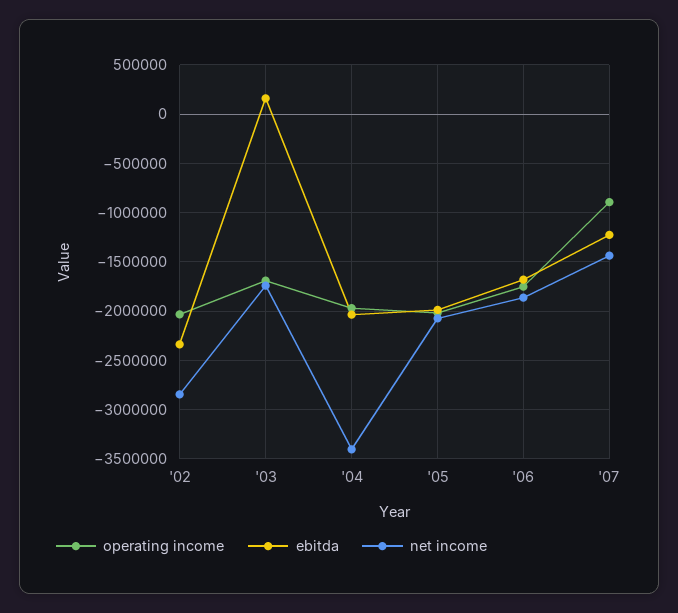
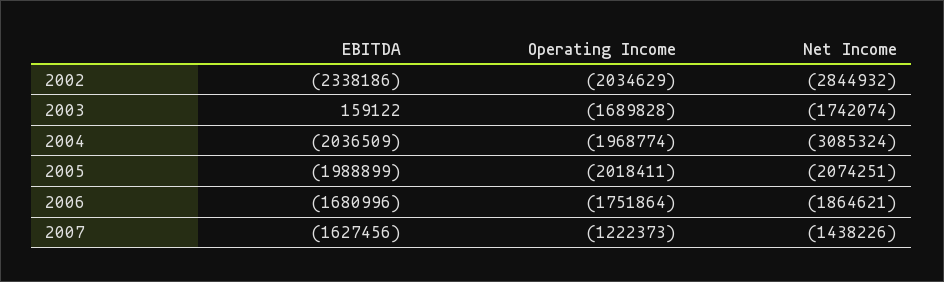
  {
    "operating income": {
      "'02": -2034629,
      "'03": -1689828,
      "'04": -1968774,
      "'05": -2018411,
      "'06": -1751864,
-     "'07": -900000
+     "'07": -1222373
    },
    "ebitda": {
      "'02": -2338186,
      "'03": 159122,
      "'04": -2036509,
      "'05": -1988899,
      "'06": -1680996,
-     "'07": -1200000
+     "'07": -1627456
    },
    "net income": {
      "'02": -2844932,
      "'03": -1742074,
-     "'04": -3400000,
+     "'04": -3085324,
      "'05": -2074251,
      "'06": -1864621,
      "'07": -1438226
    }
  }

